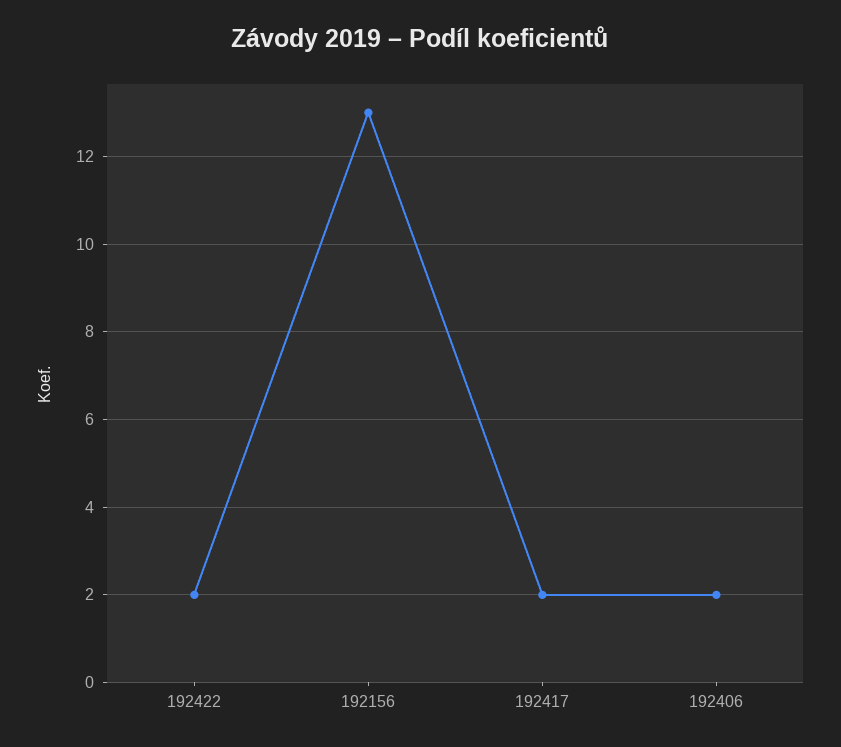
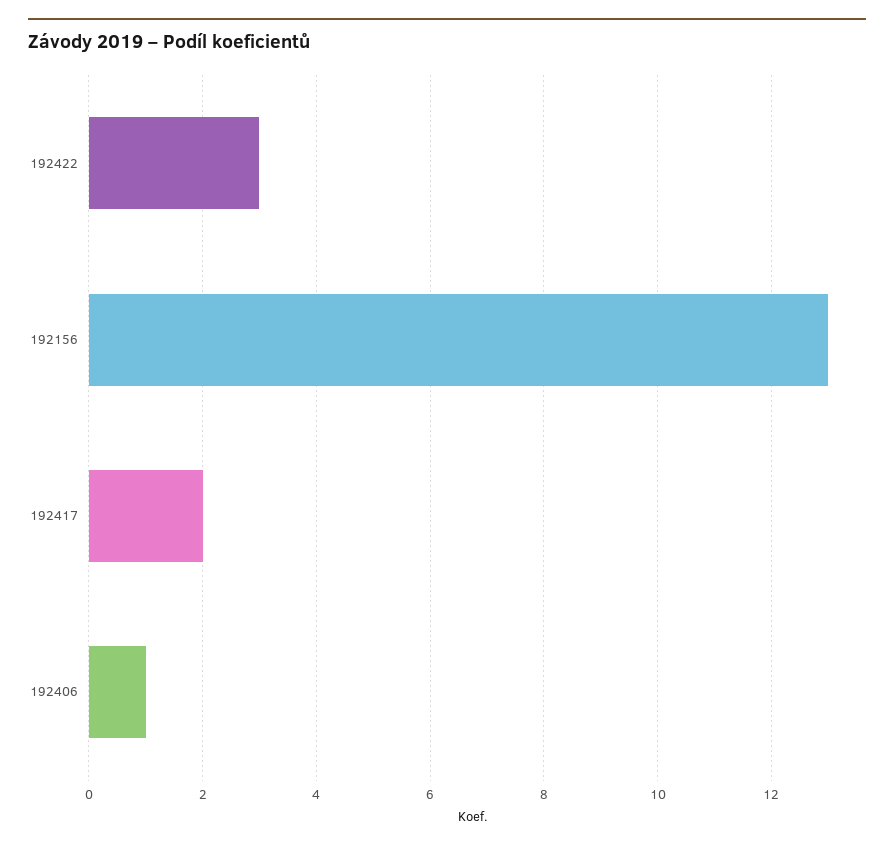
  {
-   "192422": 2,
+   "192422": 3,
    "192156": 13,
    "192417": 2,
-   "192406": 2
+   "192406": 1
  }

